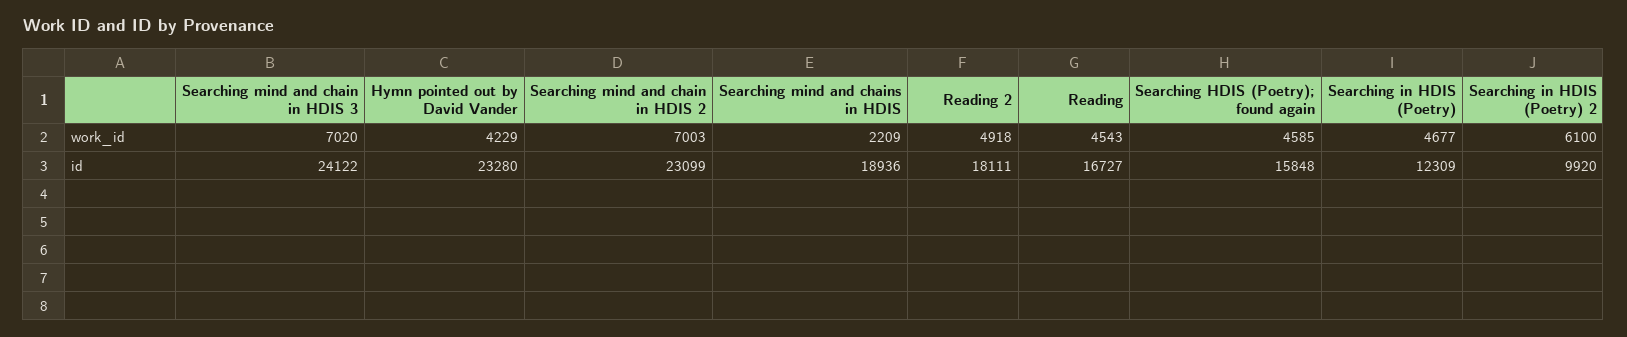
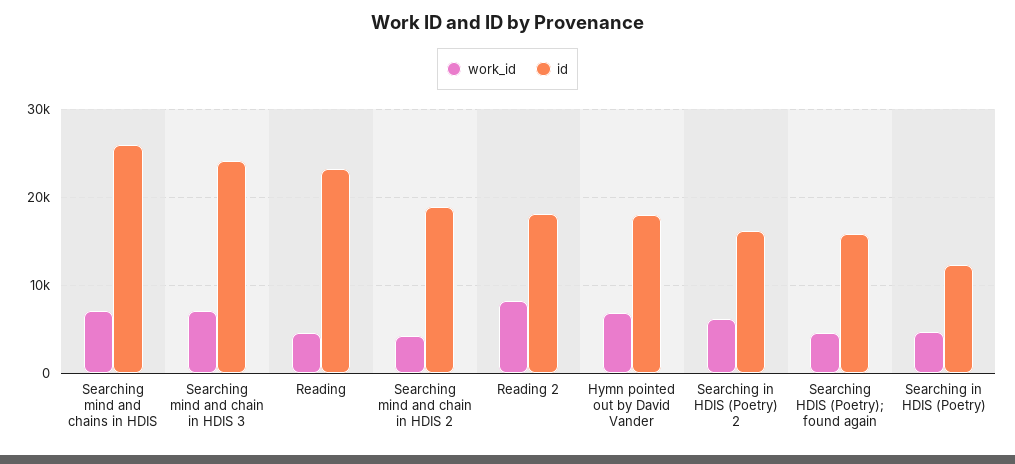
  {
    "work_id": {
      "Searching mind and chain in HDIS 3": 7020,
-     "Hymn pointed out by David Vander": 4229,
+     "Hymn pointed out by David Vander": 7000,
-     "Searching mind and chain in HDIS 2": 7003,
+     "Searching mind and chain in HDIS 2": 4000,
-     "Searching mind and chains in HDIS": 2209,
+     "Searching mind and chains in HDIS": 7000,
-     "Reading 2": 4918,
+     "Reading 2": 8000,
      "Reading": 4543,
      "Searching HDIS (Poetry); found again": 4585,
      "Searching in HDIS (Poetry)": 4677,
      "Searching in HDIS (Poetry) 2": 6100
    },
    "id": {
      "Searching mind and chain in HDIS 3": 24122,
-     "Hymn pointed out by David Vander": 23280,
+     "Hymn pointed out by David Vander": 18000,
-     "Searching mind and chain in HDIS 2": 23099,
+     "Searching mind and chain in HDIS 2": 19000,
-     "Searching mind and chains in HDIS": 18936,
+     "Searching mind and chains in HDIS": 26000,
      "Reading 2": 18111,
-     "Reading": 16727,
+     "Reading": 23000,
      "Searching HDIS (Poetry); found again": 15848,
      "Searching in HDIS (Poetry)": 12309,
-     "Searching in HDIS (Poetry) 2": 9920
+     "Searching in HDIS (Poetry) 2": 16000
    }
  }

